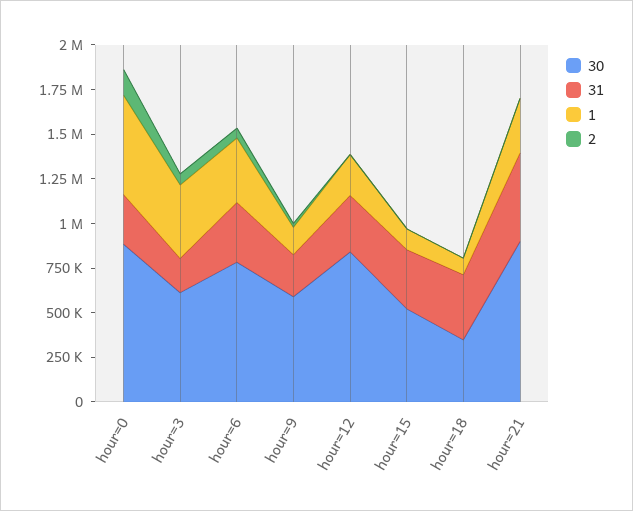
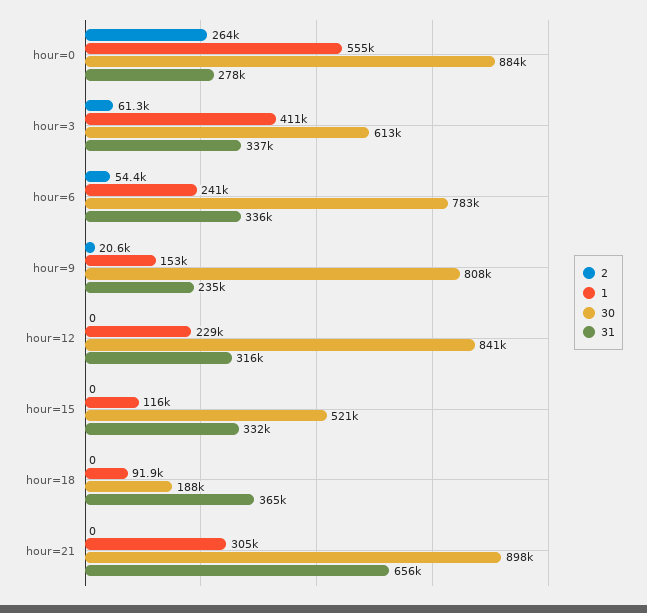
  {
    "30": {
      "hour=0": 884000,
      "hour=3": 613000,
      "hour=6": 783000,
-     "hour=9": 600000,
+     "hour=9": 808000,
      "hour=12": 841000,
      "hour=15": 521000,
-     "hour=18": 350000,
+     "hour=18": 188000,
      "hour=21": 898000
    },
    "31": {
      "hour=0": 278000,
-     "hour=3": 200000,
+     "hour=3": 337000,
      "hour=6": 336000,
      "hour=9": 235000,
      "hour=12": 316000,
      "hour=15": 332000,
      "hour=18": 365000,
-     "hour=21": 500000
+     "hour=21": 656000
    },
    "1": {
      "hour=0": 555000,
      "hour=3": 411000,
-     "hour=6": 350000,
+     "hour=6": 241000,
      "hour=9": 153000,
      "hour=12": 229000,
      "hour=15": 116000,
      "hour=18": 91900,
      "hour=21": 305000
    },
    "2": {
-     "hour=0": 150000,
+     "hour=0": 264000,
      "hour=3": 61300,
      "hour=6": 54400,
      "hour=9": 20600,
      "hour=12": 0,
      "hour=15": 0,
      "hour=18": 0,
      "hour=21": 0
    }
  }

